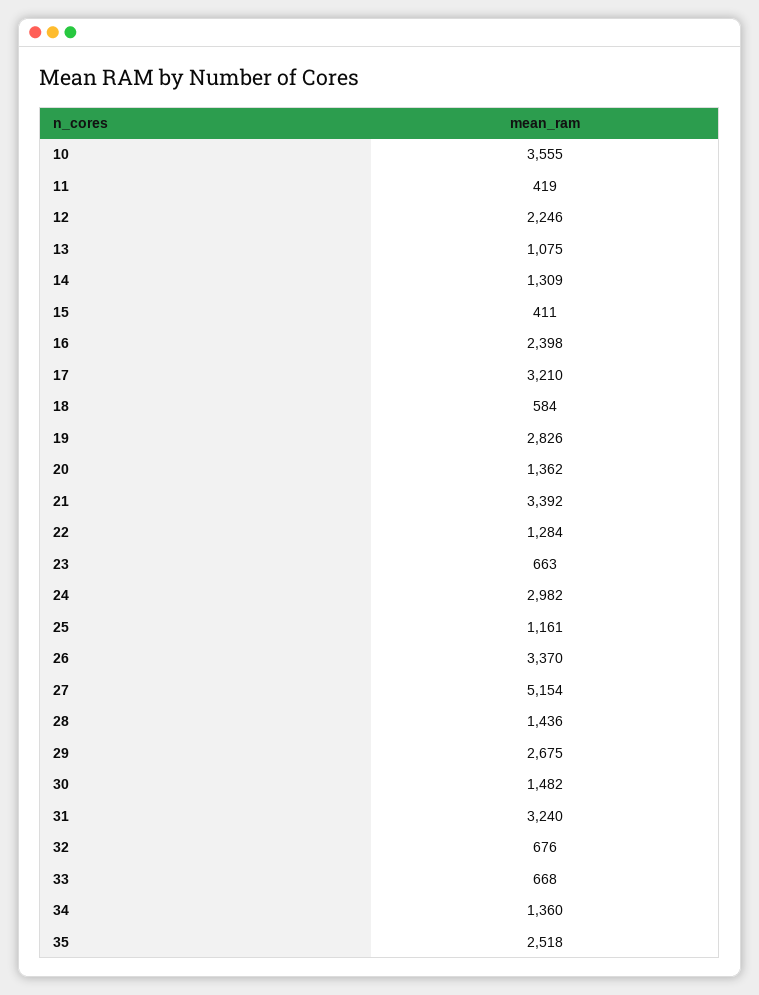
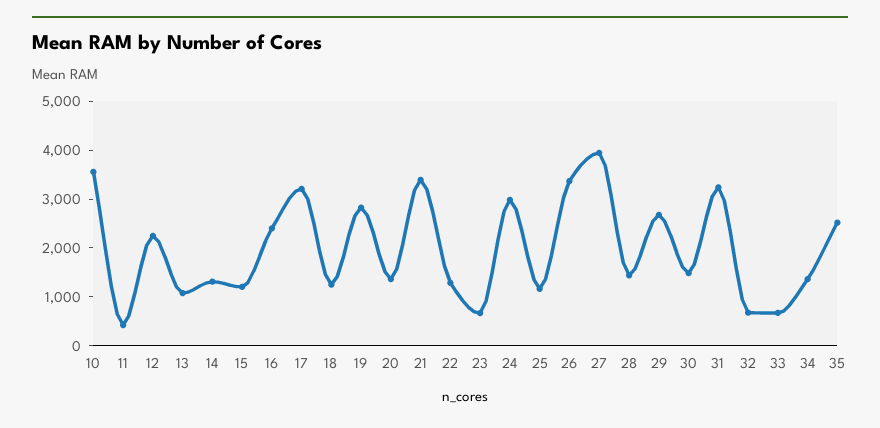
  {
    "10": 3555,
    "11": 419,
    "12": 2246,
    "13": 1075,
    "14": 1309,
-   "15": 411,
+   "15": 1200,
    "16": 2398,
    "17": 3210,
-   "18": 584,
+   "18": 1200,
    "19": 2826,
    "20": 1362,
    "21": 3392,
    "22": 1284,
    "23": 663,
    "24": 2982,
    "25": 1161,
    "26": 3370,
-   "27": 5154,
+   "27": 4000,
    "28": 1436,
    "29": 2675,
    "30": 1482,
    "31": 3240,
    "32": 676,
    "33": 668,
    "34": 1360,
    "35": 2518
  }

